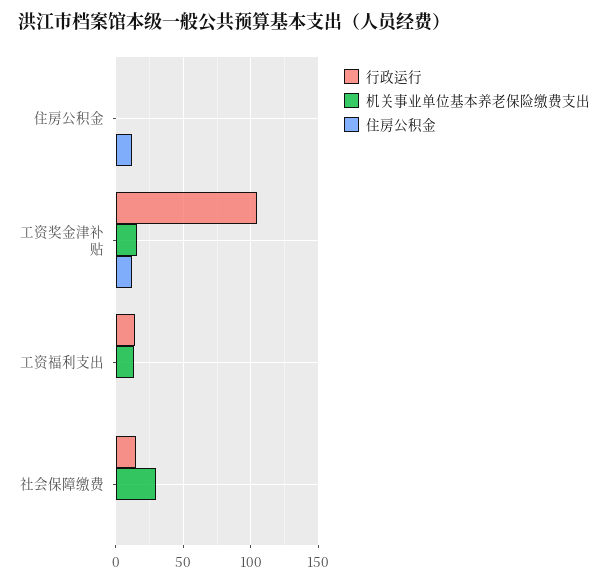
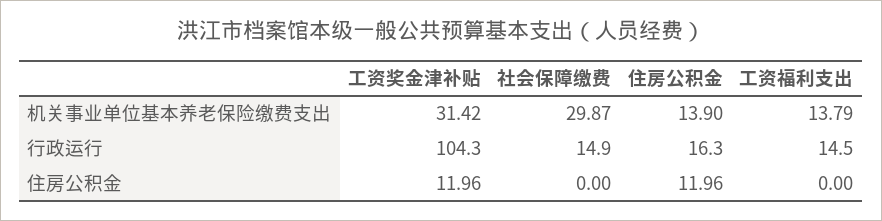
  {
    "行政运行": {
-     "住房公积金": 0,
+     "住房公积金": 16.3,
      "工资奖金津补贴": 104.3,
      "工资福利支出": 14.5,
      "社会保障缴费": 14.9
    },
    "机关事业单位基本养老保险缴费支出": {
-     "住房公积金": 0,
+     "住房公积金": 13.9,
-     "工资奖金津补贴": 15,
+     "工资奖金津补贴": 31.42,
      "工资福利支出": 13.79,
      "社会保障缴费": 29.87
    },
    "住房公积金": {
      "住房公积金": 11.96,
      "工资奖金津补贴": 11.96,
      "工资福利支出": 0,
      "社会保障缴费": 0
    }
  }

